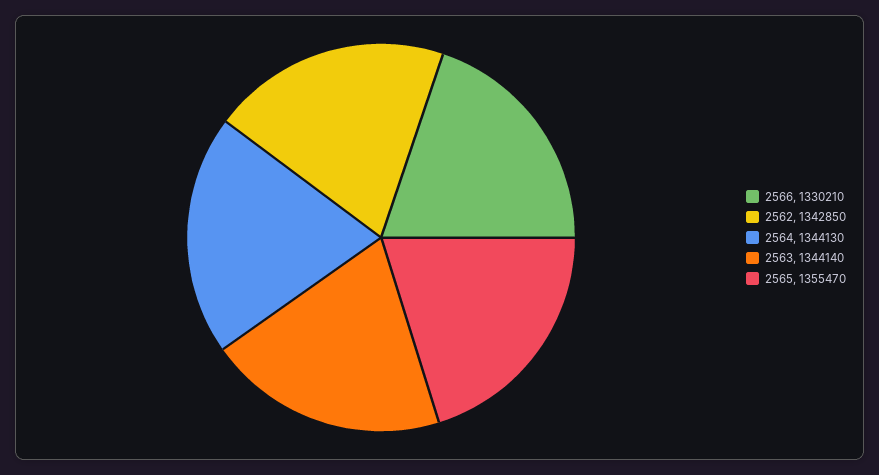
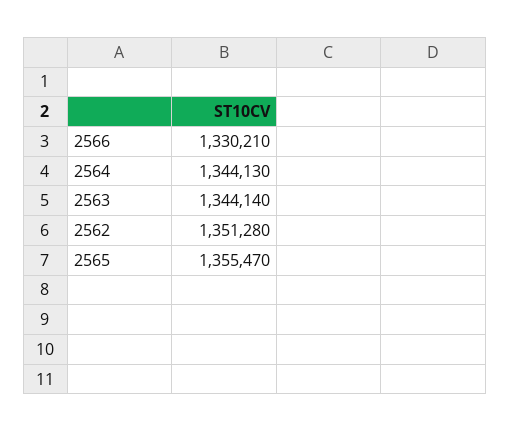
  {
    "2566": 1330210,
-   "2562": 1342850,
+   "2562": 1351280,
    "2564": 1344130,
    "2563": 1344140,
    "2565": 1355470
  }

